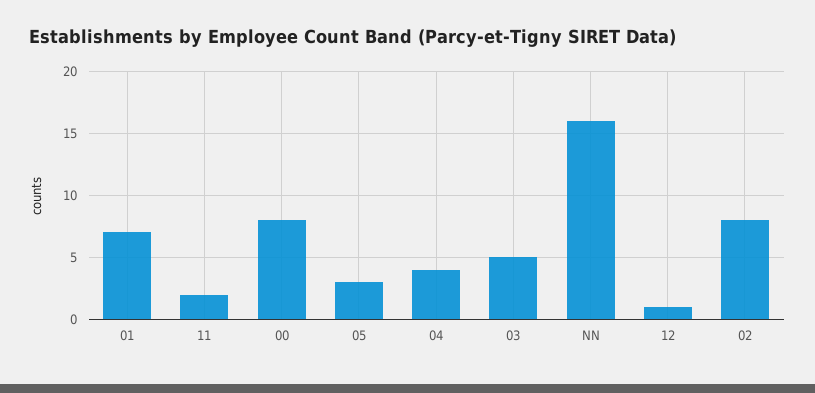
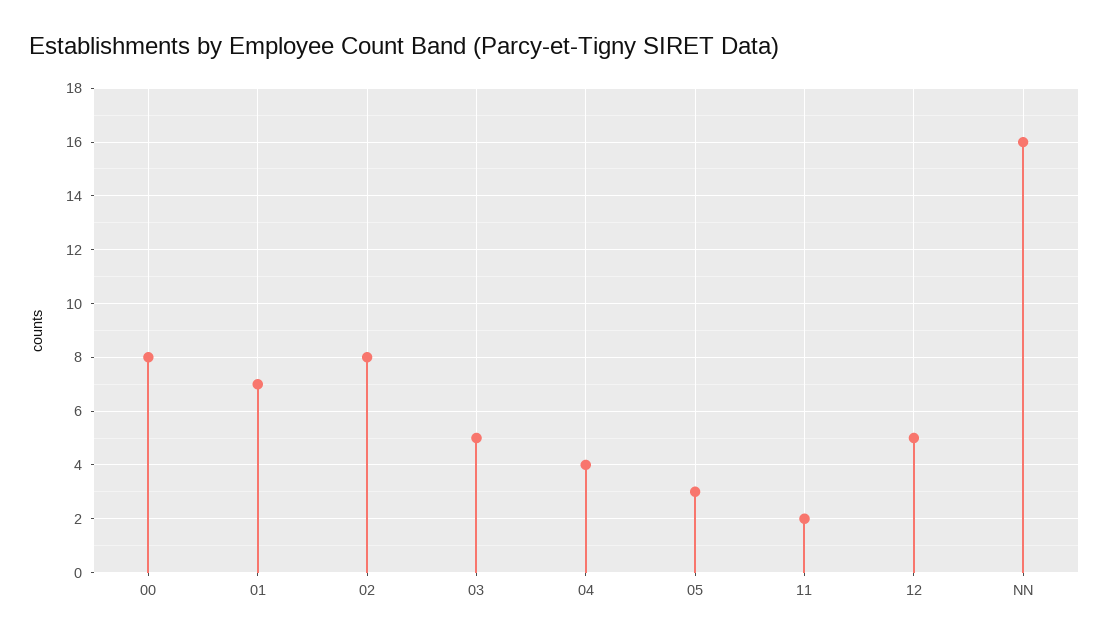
  {
    "01": 7,
    "11": 2,
    "00": 8,
    "05": 3,
    "04": 4,
    "03": 5,
    "NN": 16,
-   "12": 1,
+   "12": 5,
    "02": 8
  }

